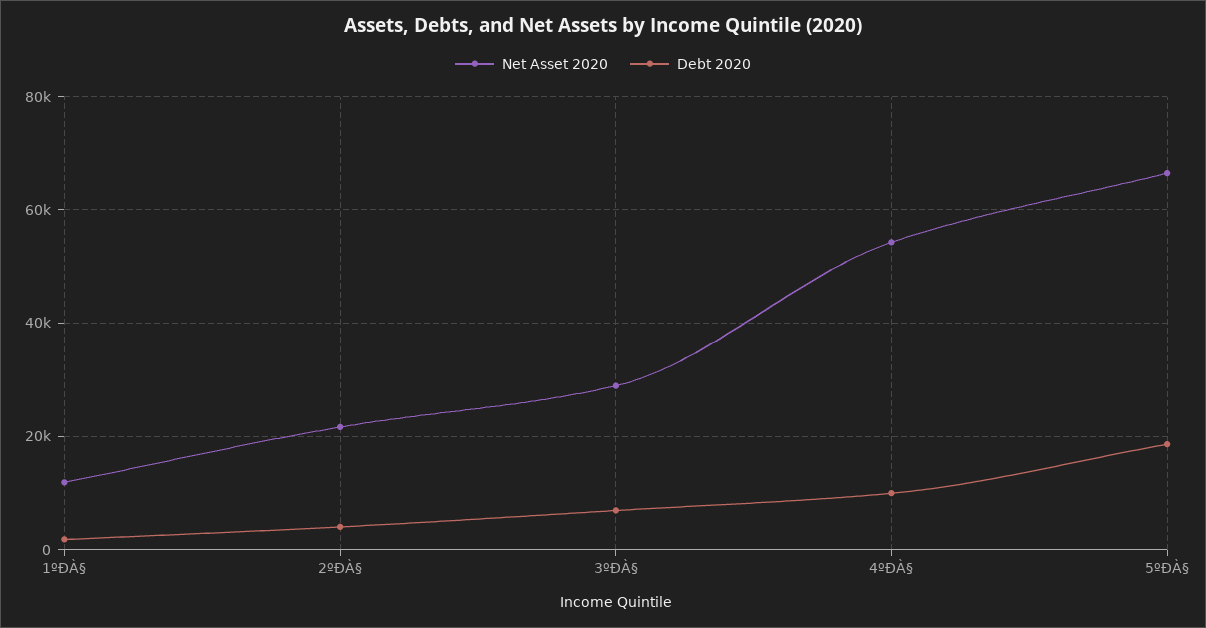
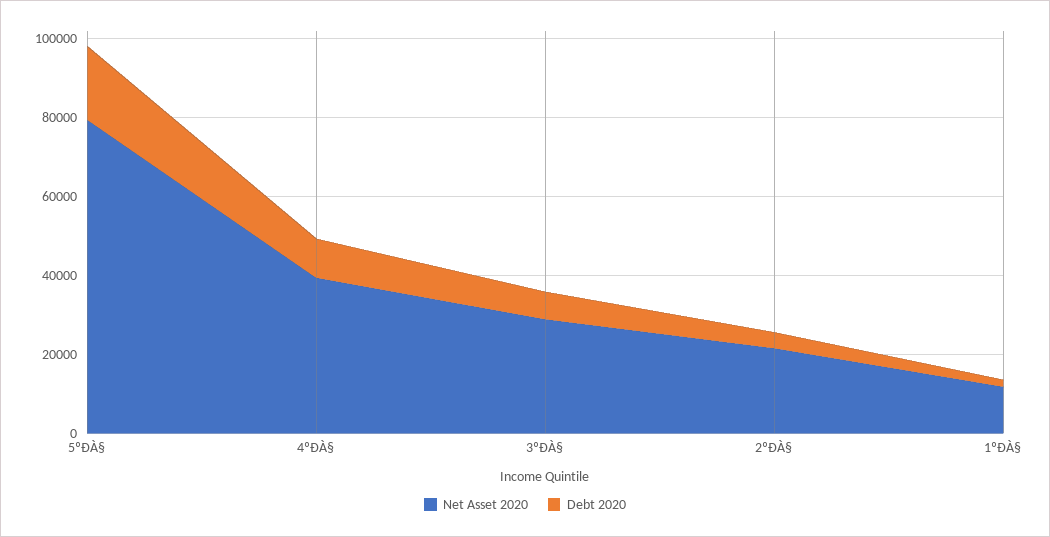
  {
    "Net Asset 2020": {
      "1ºÐÀ§": 12000,
      "2ºÐÀ§": 22000,
      "3ºÐÀ§": 28000,
-     "4ºÐÀ§": 54000,
+     "4ºÐÀ§": 40000,
-     "5ºÐÀ§": 66000
+     "5ºÐÀ§": 80000
    },
    "Debt 2020": {
      "1ºÐÀ§": 2000,
      "2ºÐÀ§": 4000,
      "3ºÐÀ§": 6000,
      "4ºÐÀ§": 10000,
      "5ºÐÀ§": 18000
    }
  }

